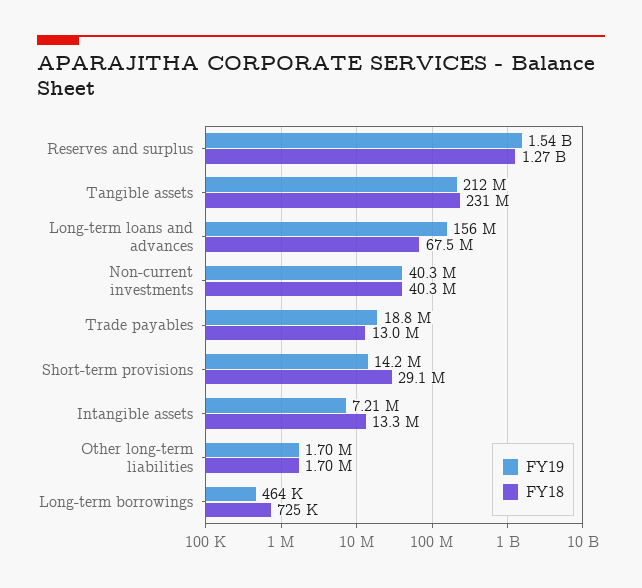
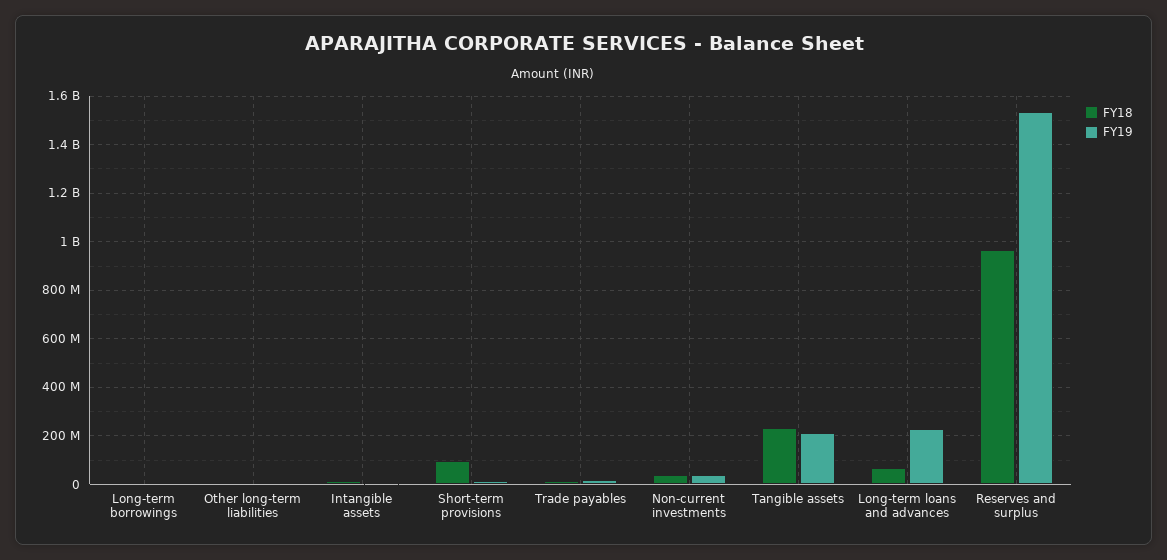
  {
    "FY19": {
      "Reserves and surplus": 1540000000,
      "Tangible assets": 212000000,
-     "Long-term loans and advances": 156000000,
+     "Long-term loans and advances": 225000000,
      "Non-current investments": 40300000,
      "Trade payables": 18800000,
      "Short-term provisions": 14200000,
      "Intangible assets": 7210000,
      "Other long-term liabilities": 1700000,
      "Long-term borrowings": 464000
    },
    "FY18": {
-     "Reserves and surplus": 1270000000,
+     "Reserves and surplus": 975000000,
      "Tangible assets": 231000000,
      "Long-term loans and advances": 67500000,
      "Non-current investments": 40300000,
      "Trade payables": 13000000,
-     "Short-term provisions": 29100000,
+     "Short-term provisions": 100000000,
      "Intangible assets": 13300000,
      "Other long-term liabilities": 1700000,
      "Long-term borrowings": 725000
    }
  }

